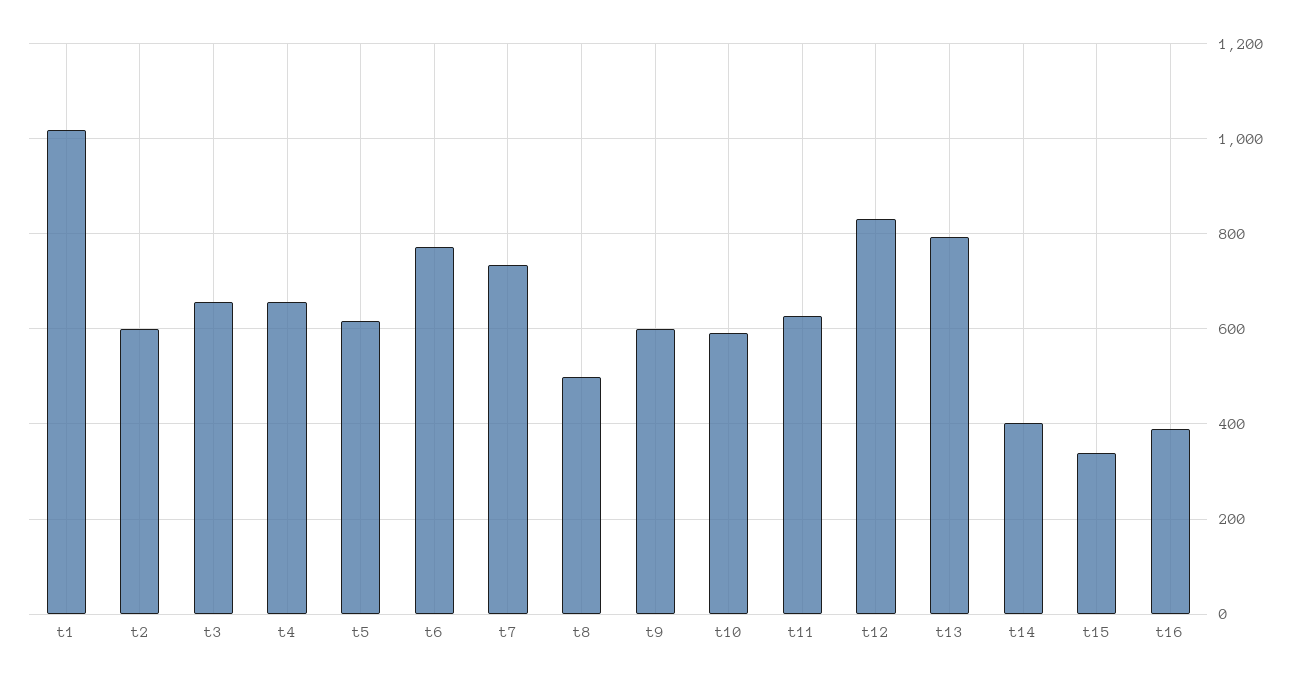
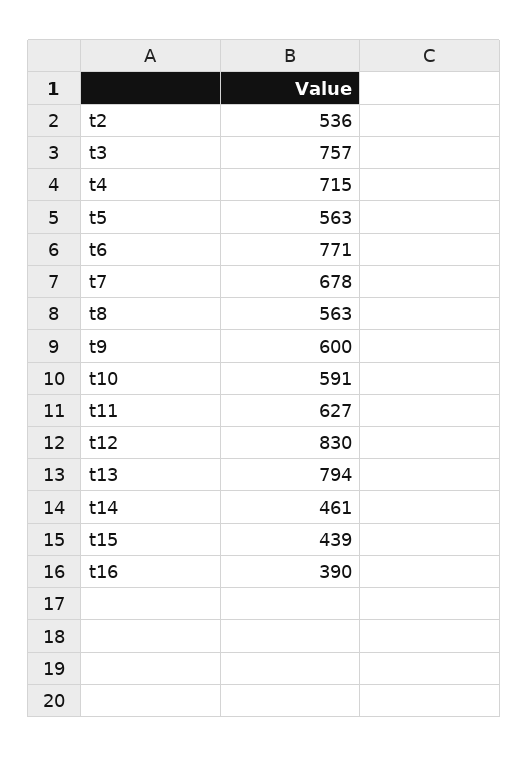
  {
-   "t1": 1020,
-   "t2": 600,
+   "t2": 536,
-   "t3": 660,
+   "t3": 757,
-   "t4": 660,
+   "t4": 715,
-   "t5": 620,
+   "t5": 563,
    "t6": 771,
-   "t7": 740,
+   "t7": 678,
-   "t8": 500,
+   "t8": 563,
    "t9": 600,
    "t10": 591,
    "t11": 627,
    "t12": 830,
    "t13": 794,
-   "t14": 400,
+   "t14": 461,
-   "t15": 340,
+   "t15": 439,
    "t16": 390
  }

